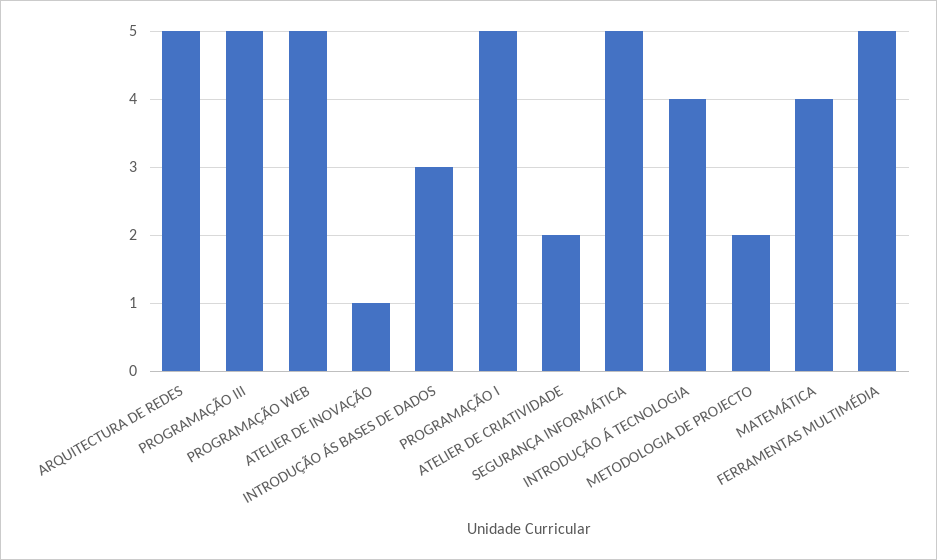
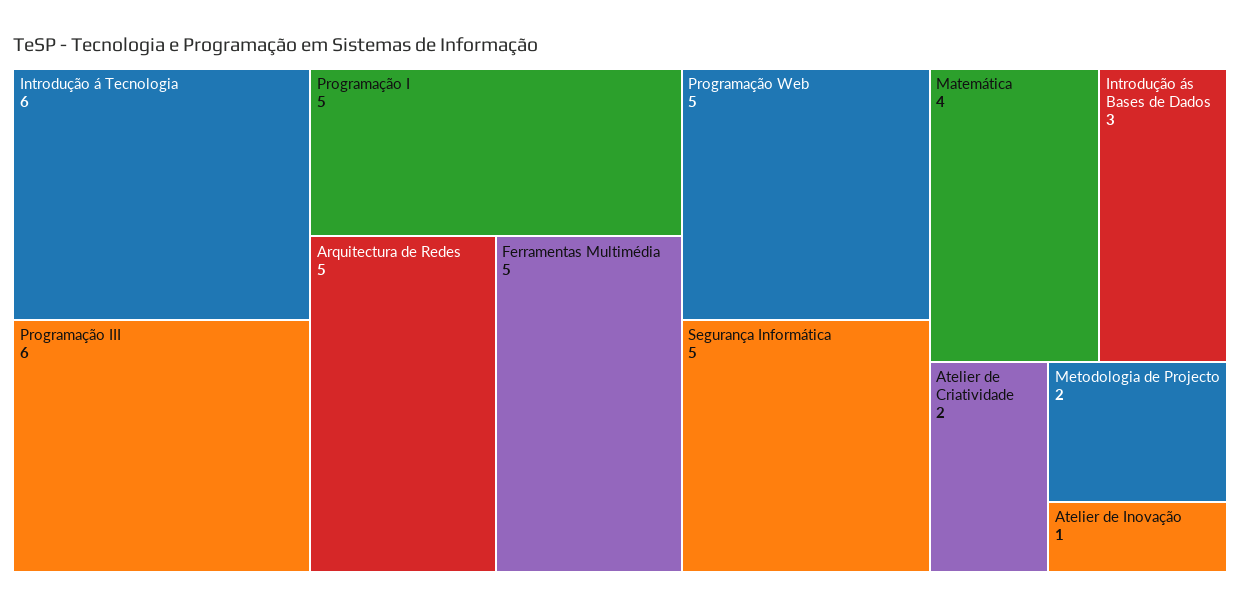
  {
    "ARQUITECTURA DE REDES": 5,
-   "PROGRAMAÇÃO III": 5,
+   "PROGRAMAÇÃO III": 6,
    "PROGRAMAÇÃO WEB": 5,
    "ATELIER DE INOVAÇÃO": 1,
    "INTRODUÇÃO ÁS BASES DE DADOS": 3,
    "PROGRAMAÇÃO I": 5,
    "ATELIER DE CRIATIVIDADE": 2,
    "SEGURANÇA INFORMÁTICA": 5,
-   "INTRODUÇÃO Á TECNOLOGIA": 4,
+   "INTRODUÇÃO Á TECNOLOGIA": 6,
    "METODOLOGIA DE PROJECTO": 2,
    "MATEMÁTICA": 4,
    "FERRAMENTAS MULTIMÉDIA": 5
  }

